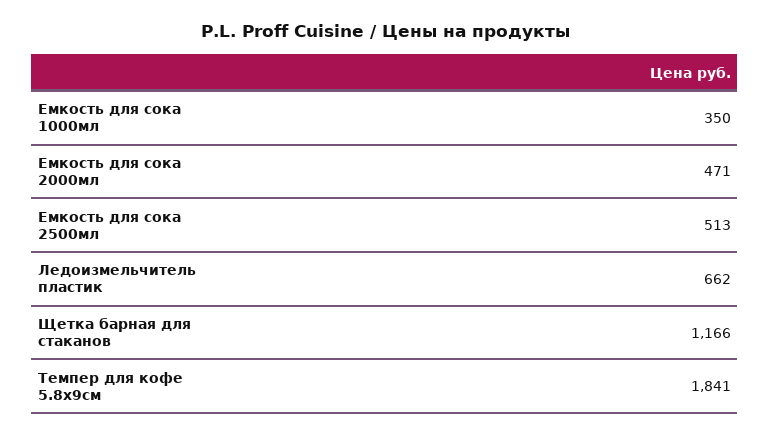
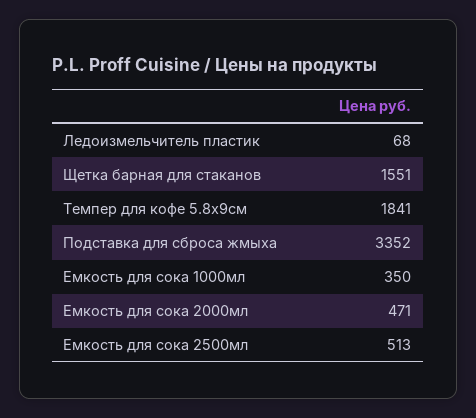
  {
    "Емкость для сока 1000мл": 350,
    "Емкость для сока 2000мл": 471,
    "Емкость для сока 2500мл": 513,
-   "Ледоизмельчитель пластик": 662,
+   "Ледоизмельчитель пластик": 68,
-   "Щетка барная для стаканов": 1166,
+   "Щетка барная для стаканов": 1551,
-   "Темпер для кофе 5.8х9см": 1841
+   "Темпер для кофе 5.8х9см": 1841,
+   "Подставка для сброса жмыха": 3352
  }

